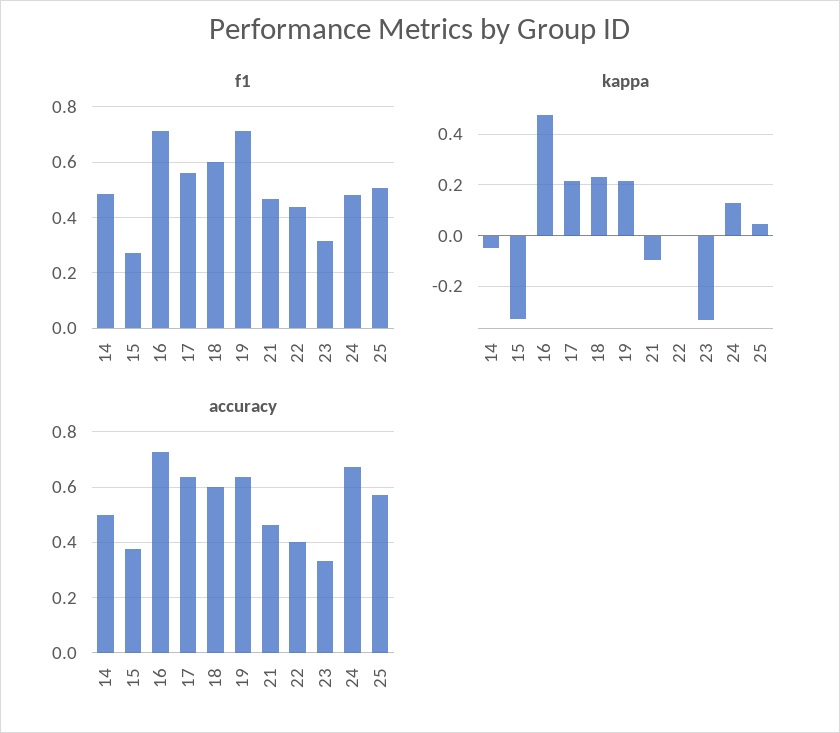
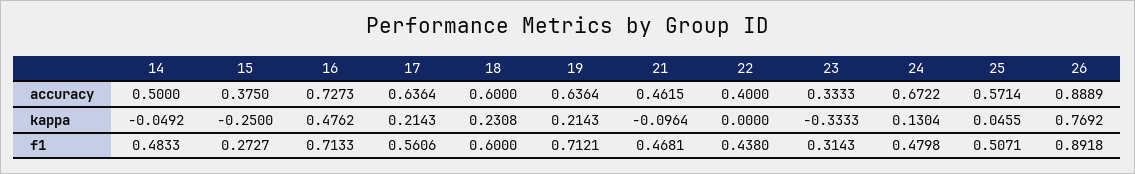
  {
    "f1": {
      "14": 0.4833,
      "15": 0.2727,
      "16": 0.7133,
      "17": 0.5606,
      "18": 0.6,
      "19": 0.7121,
      "21": 0.4681,
      "22": 0.438,
      "23": 0.3143,
      "24": 0.4798,
-     "25": 0.5071
+     "25": 0.5071,
+     "26": 0.8918
    },
    "kappa": {
      "14": -0.0492,
-     "15": -0.325,
+     "15": -0.25,
      "16": 0.4762,
      "17": 0.2143,
      "18": 0.2308,
      "19": 0.2143,
      "21": -0.0964,
      "22": 0,
      "23": -0.3333,
      "24": 0.1304,
-     "25": 0.0455
+     "25": 0.0455,
+     "26": 0.7692
    },
    "accuracy": {
      "14": 0.5,
      "15": 0.375,
      "16": 0.7273,
      "17": 0.6364,
      "18": 0.6,
      "19": 0.6364,
      "21": 0.4615,
      "22": 0.4,
      "23": 0.3333,
      "24": 0.6722,
-     "25": 0.5714
+     "25": 0.5714,
+     "26": 0.8889
    }
  }

